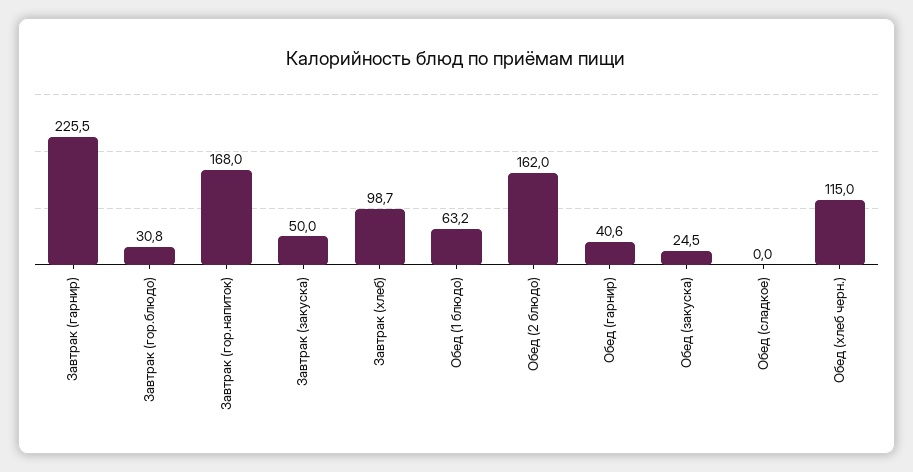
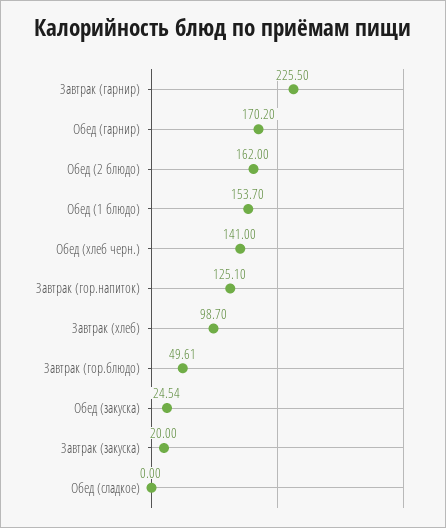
  {
    "Завтрак (гарнир)": 225.5,
-   "Завтрак (гор.блюдо)": 30.8,
+   "Завтрак (гор.блюдо)": 49.61,
-   "Завтрак (гор.напиток)": 168,
+   "Завтрак (гор.напиток)": 125.1,
-   "Завтрак (закуска)": 50,
+   "Завтрак (закуска)": 20,
    "Завтрак (хлеб)": 98.7,
-   "Обед (1 блюдо)": 63.2,
+   "Обед (1 блюдо)": 153.7,
    "Обед (2 блюдо)": 162,
-   "Обед (гарнир)": 40.6,
+   "Обед (гарнир)": 170.2,
    "Обед (закуска)": 24.54,
    "Обед (сладкое)": 0,
-   "Обед (хлеб черн.)": 115
+   "Обед (хлеб черн.)": 141
  }

